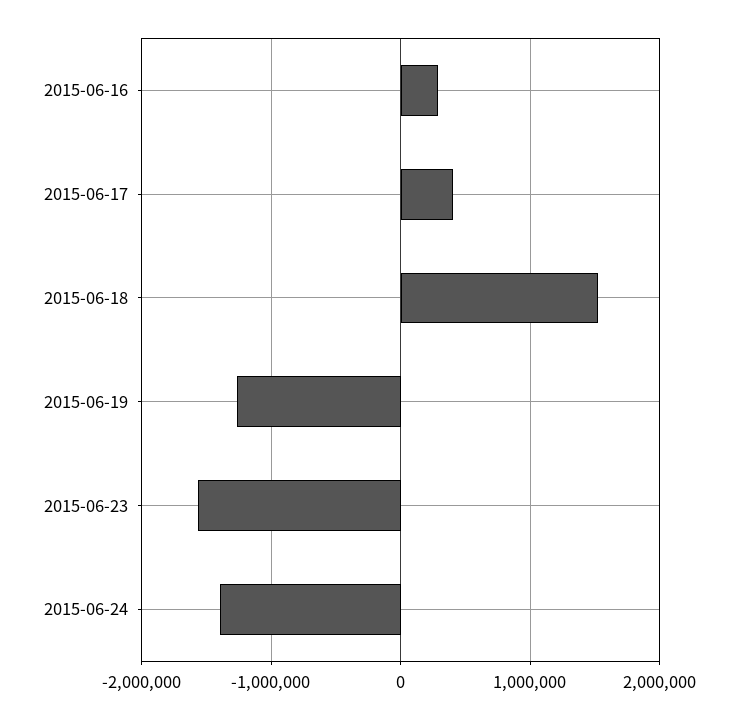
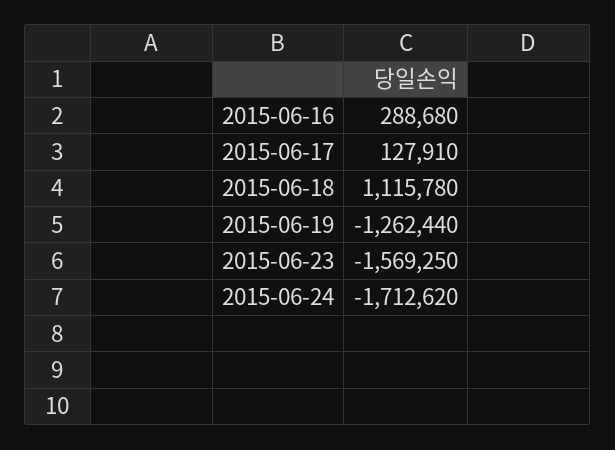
  {
    "2015-06-16": 288680,
-   "2015-06-17": 400000,
+   "2015-06-17": 127910,
-   "2015-06-18": 1500000,
+   "2015-06-18": 1115780,
    "2015-06-19": -1262440,
    "2015-06-23": -1569250,
-   "2015-06-24": -1400000
+   "2015-06-24": -1712620
  }

